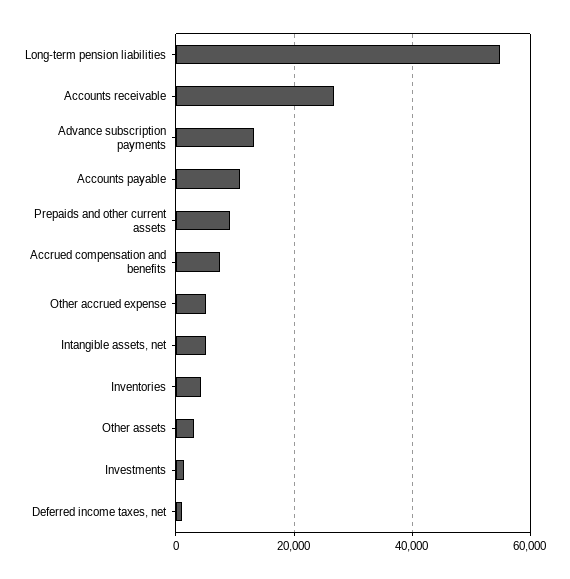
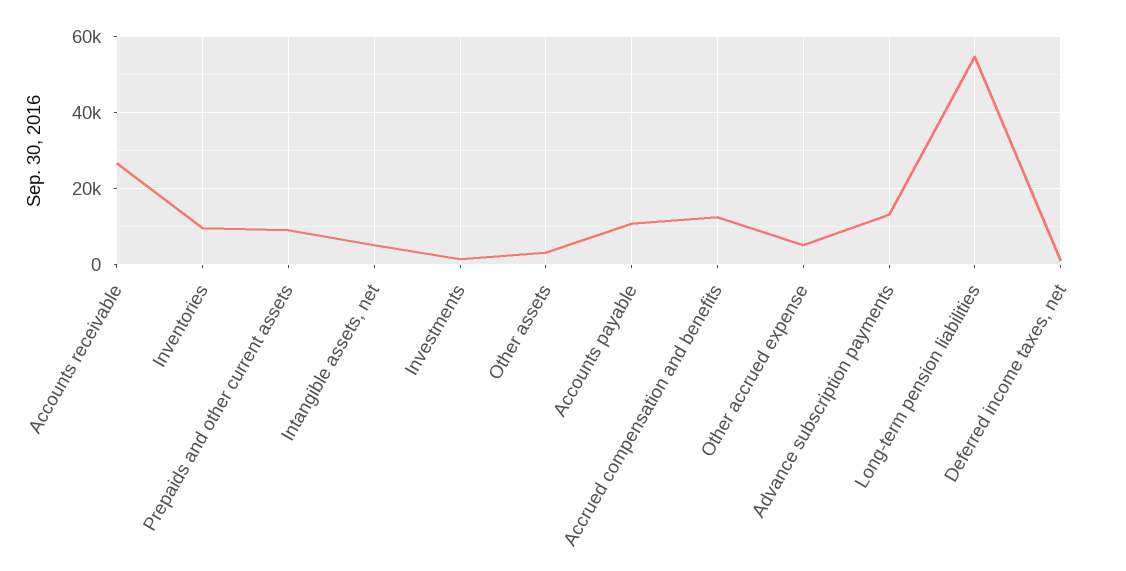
  {
    "Long-term pension liabilities": 54000,
    "Accounts receivable": 26000,
    "Advance subscription payments": 14000,
    "Accounts payable": 10000,
    "Prepaids and other current assets": 10000,
-   "Accrued compensation and benefits": 8000,
+   "Accrued compensation and benefits": 12000,
    "Other accrued expense": 6000,
    "Intangible assets, net": 6000,
-   "Inventories": 4000,
+   "Inventories": 10000,
    "Other assets": 4000,
    "Investments": 2000,
    "Deferred income taxes, net": 2000
  }

